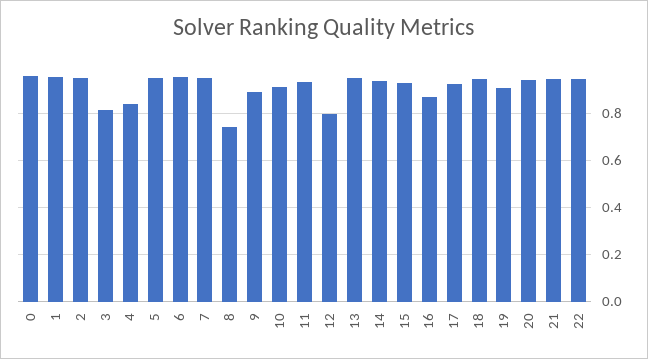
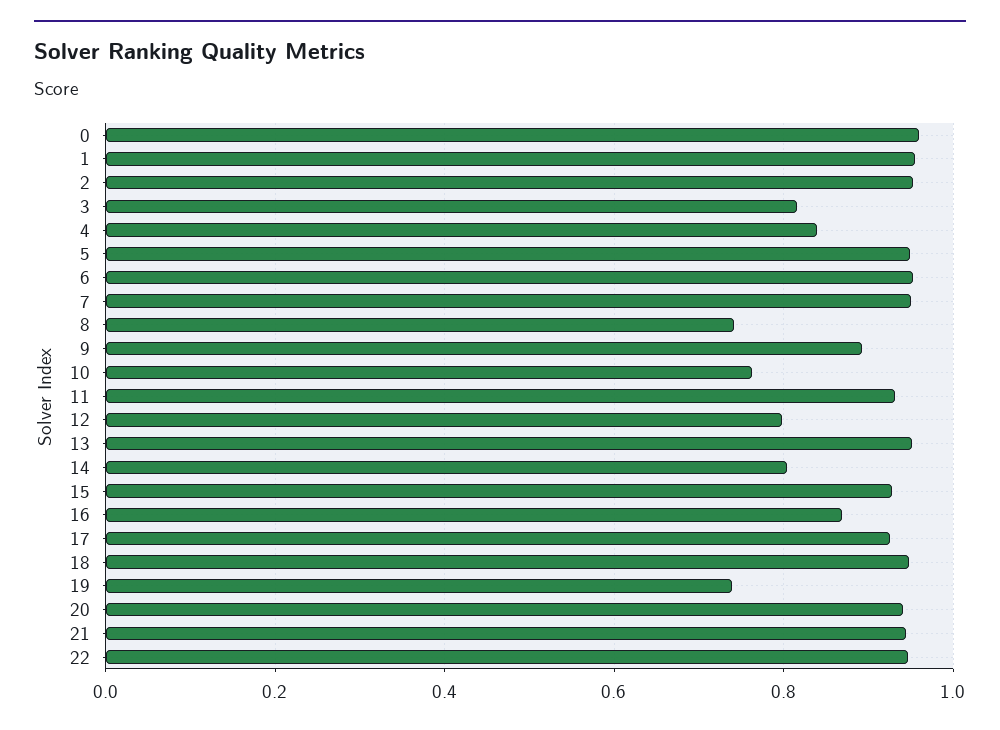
  {
    "0": 0.96,
    "1": 0.96,
    "2": 0.96,
    "3": 0.82,
    "4": 0.84,
    "5": 0.94,
    "6": 0.96,
    "7": 0.94,
    "8": 0.74,
    "9": 0.9,
-   "10": 0.9,
+   "10": 0.76,
    "11": 0.94,
    "12": 0.8,
    "13": 0.96,
-   "14": 0.95,
+   "14": 0.8,
    "15": 0.92,
    "16": 0.86,
    "17": 0.92,
    "18": 0.94,
-   "19": 0.9,
+   "19": 0.74,
    "20": 0.94,
    "21": 0.94,
    "22": 0.94
  }

